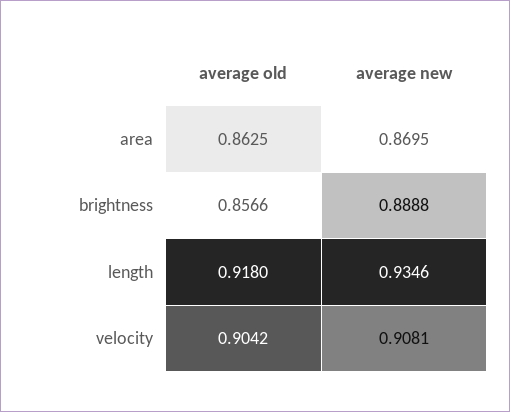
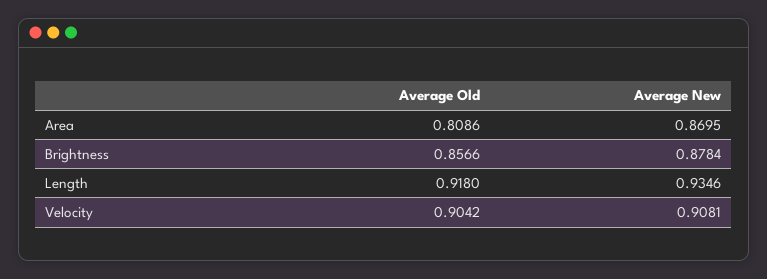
  {
    "average old": {
-     "area": 0.8625,
+     "area": 0.8086,
      "brightness": 0.8566,
      "length": 0.918,
      "velocity": 0.9042
    },
    "average new": {
      "area": 0.8695,
-     "brightness": 0.8888,
+     "brightness": 0.8784,
      "length": 0.9346,
      "velocity": 0.9081
    }
  }

